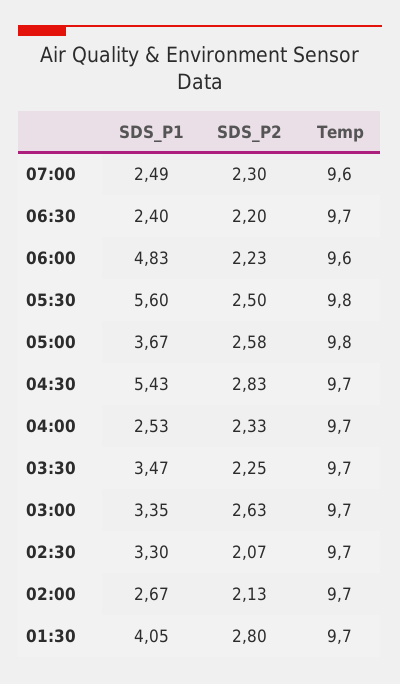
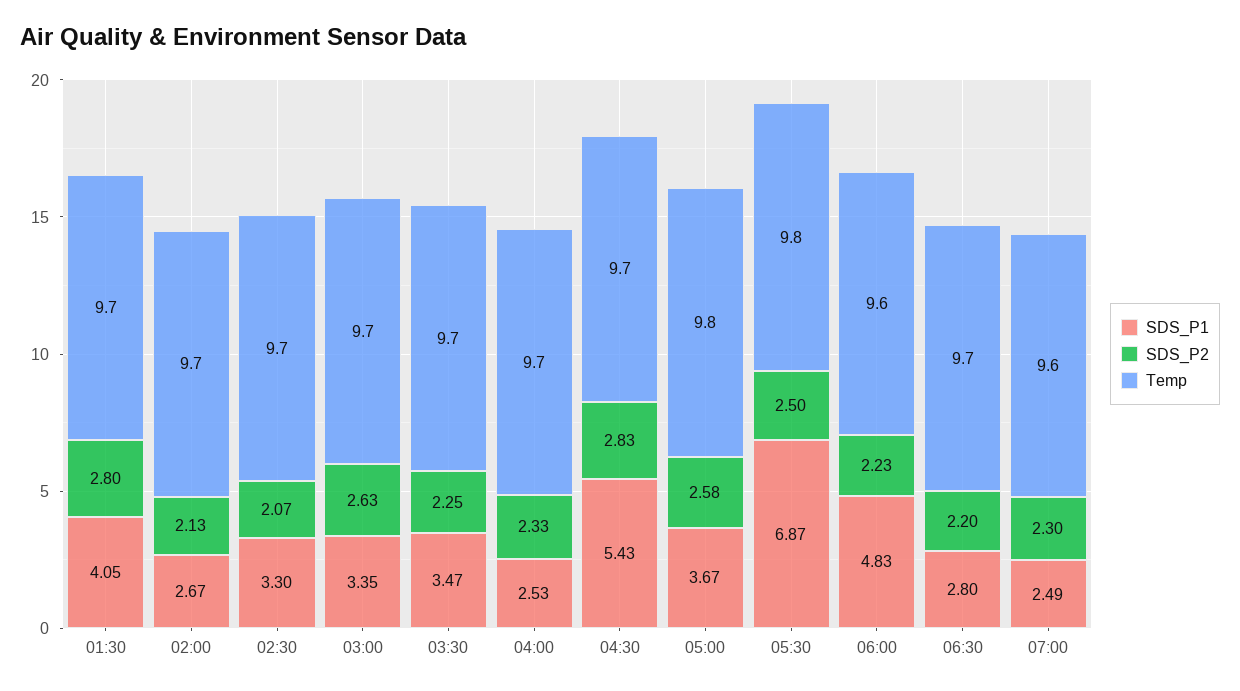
  {
    "SDS_P1": {
      "07:00": 2.49,
-     "06:30": 2.4,
+     "06:30": 2.8,
      "06:00": 4.83,
-     "05:30": 5.6,
+     "05:30": 6.87,
      "05:00": 3.67,
      "04:30": 5.43,
      "04:00": 2.53,
      "03:30": 3.47,
      "03:00": 3.35,
      "02:30": 3.3,
      "02:00": 2.67,
      "01:30": 4.05
    },
    "SDS_P2": {
      "07:00": 2.3,
      "06:30": 2.2,
      "06:00": 2.23,
      "05:30": 2.5,
      "05:00": 2.58,
      "04:30": 2.83,
      "04:00": 2.33,
      "03:30": 2.25,
      "03:00": 2.63,
      "02:30": 2.07,
      "02:00": 2.13,
      "01:30": 2.8
    },
    "Temp": {
      "07:00": 9.6,
      "06:30": 9.7,
      "06:00": 9.6,
      "05:30": 9.8,
      "05:00": 9.8,
      "04:30": 9.7,
      "04:00": 9.7,
      "03:30": 9.7,
      "03:00": 9.7,
      "02:30": 9.7,
      "02:00": 9.7,
      "01:30": 9.7
    }
  }

